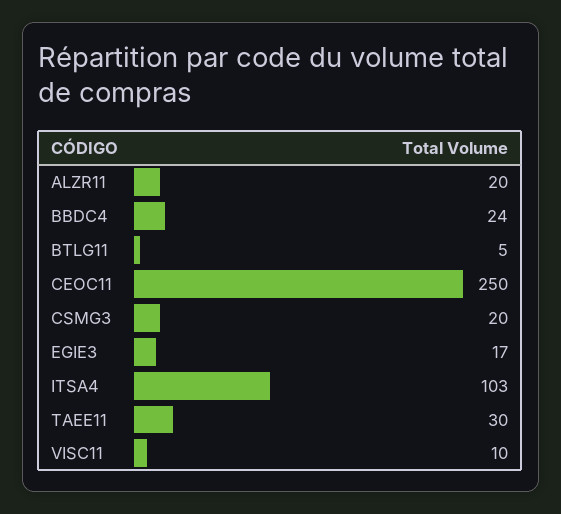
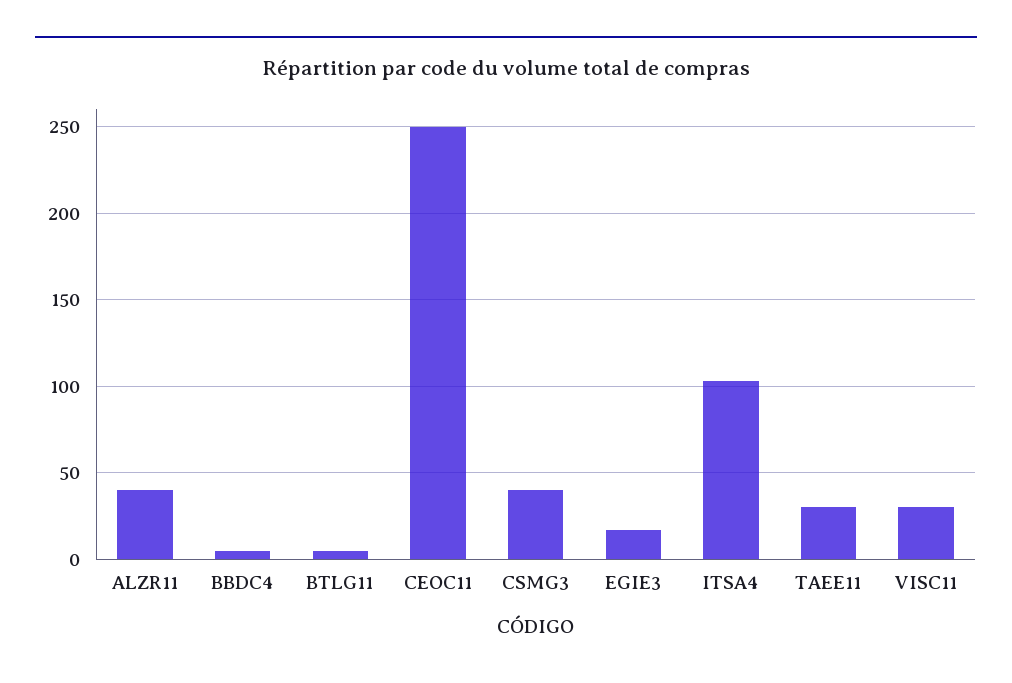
  {
-   "ALZR11": 20,
+   "ALZR11": 40,
-   "BBDC4": 24,
+   "BBDC4": 5,
    "BTLG11": 5,
    "CEOC11": 250,
-   "CSMG3": 20,
+   "CSMG3": 40,
    "EGIE3": 17,
    "ITSA4": 103,
    "TAEE11": 30,
-   "VISC11": 10
+   "VISC11": 30
  }

